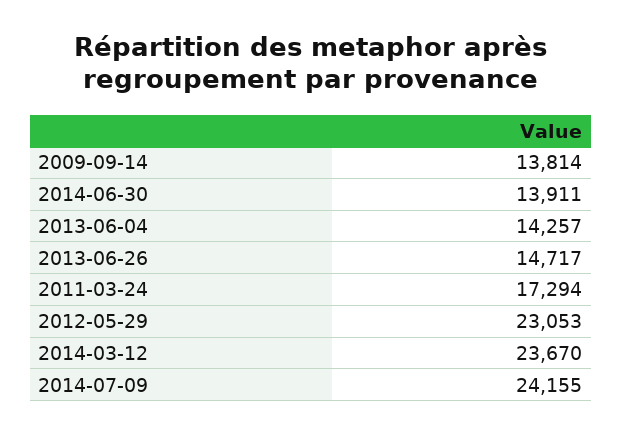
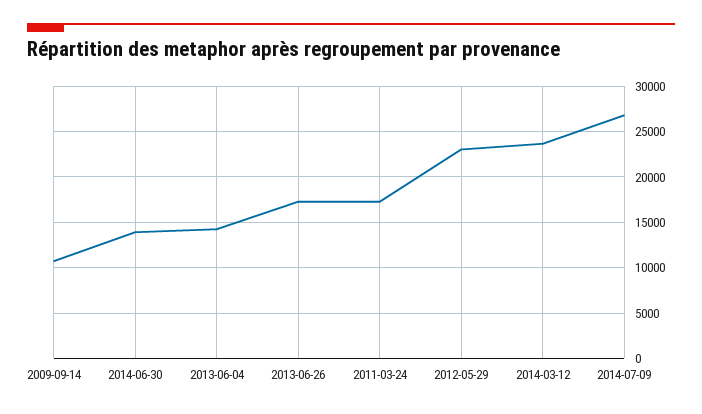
  {
-   "2009-09-14": 13814,
+   "2009-09-14": 11000,
    "2014-06-30": 13911,
    "2013-06-04": 14257,
-   "2013-06-26": 14717,
+   "2013-06-26": 17000,
    "2011-03-24": 17294,
    "2012-05-29": 23053,
    "2014-03-12": 23670,
-   "2014-07-09": 24155
+   "2014-07-09": 27000
  }

